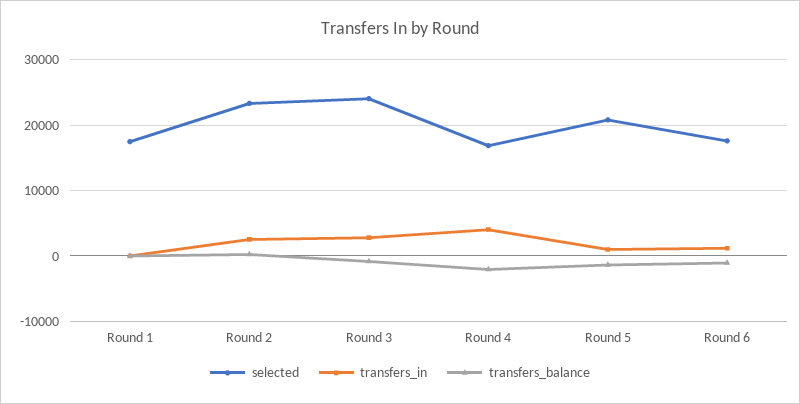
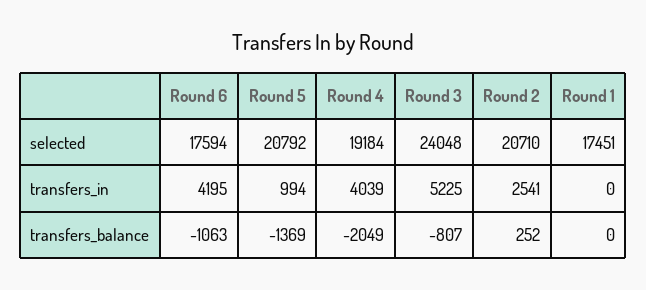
  {
    "selected": {
      "Round 1": 17451,
-     "Round 2": 23000,
+     "Round 2": 20710,
      "Round 3": 24048,
-     "Round 4": 17000,
+     "Round 4": 19184,
      "Round 5": 20792,
      "Round 6": 17594
    },
    "transfers_in": {
      "Round 1": 0,
      "Round 2": 2541,
-     "Round 3": 3000,
+     "Round 3": 5225,
      "Round 4": 4039,
      "Round 5": 994,
-     "Round 6": 1000
+     "Round 6": 4195
    },
    "transfers_balance": {
      "Round 1": 0,
      "Round 2": 252,
      "Round 3": -807,
      "Round 4": -2049,
      "Round 5": -1369,
      "Round 6": -1063
    }
  }

